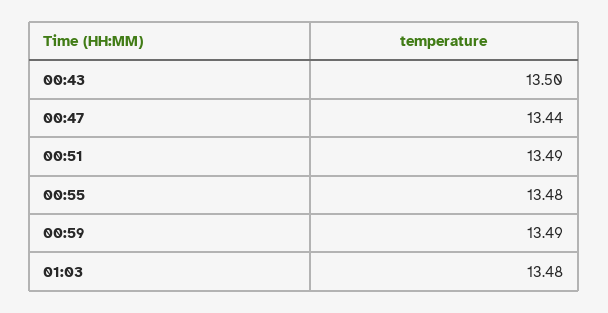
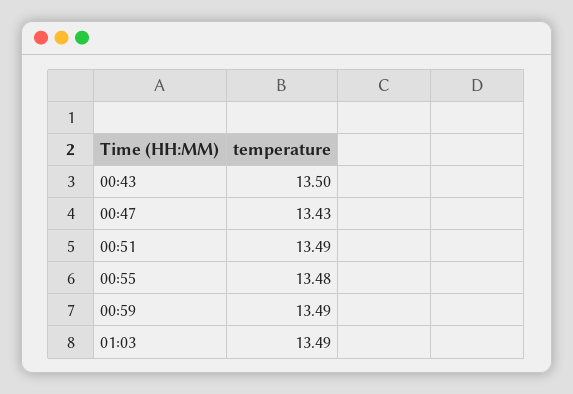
  {
    "00:43": 13.5,
-   "00:47": 13.44,
+   "00:47": 13.43,
    "00:51": 13.49,
    "00:55": 13.48,
    "00:59": 13.49,
-   "01:03": 13.48
+   "01:03": 13.49
  }

